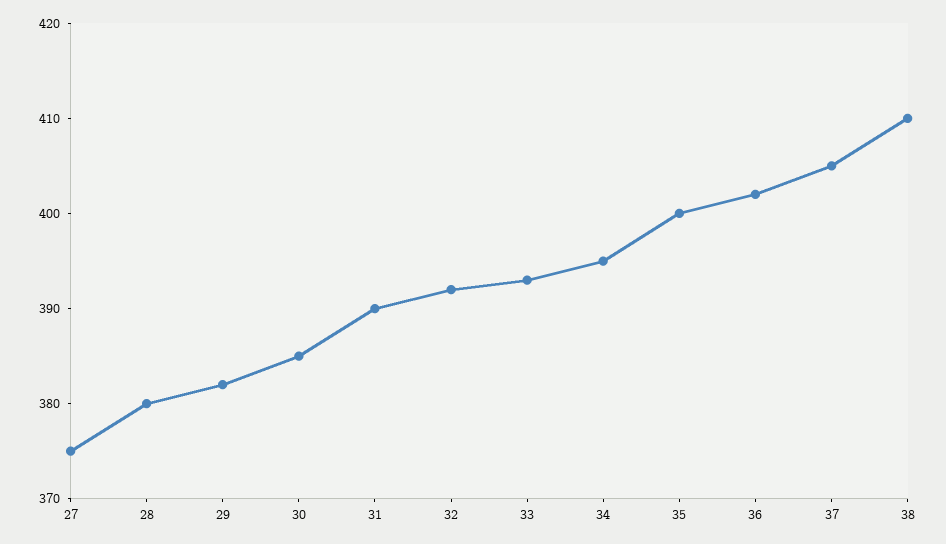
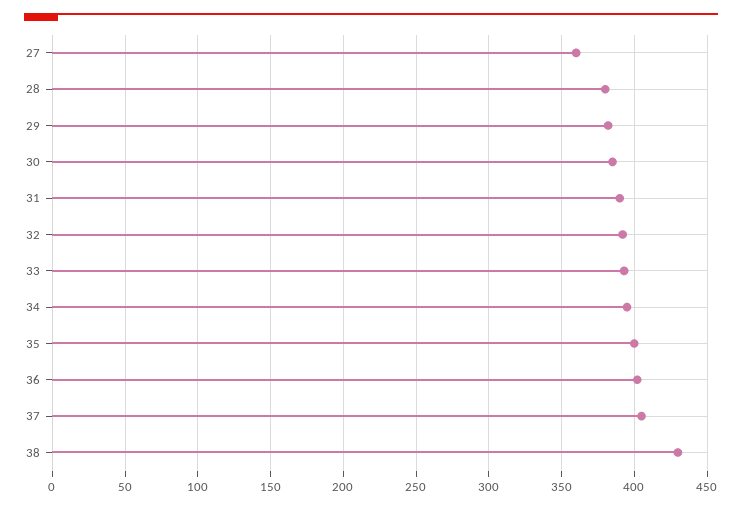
  {
-   "27": 375,
+   "27": 360,
    "28": 380,
    "29": 382,
    "30": 385,
    "31": 390,
    "32": 392,
    "33": 393,
    "34": 395,
    "35": 400,
    "36": 402,
    "37": 405,
-   "38": 410
+   "38": 430
  }

